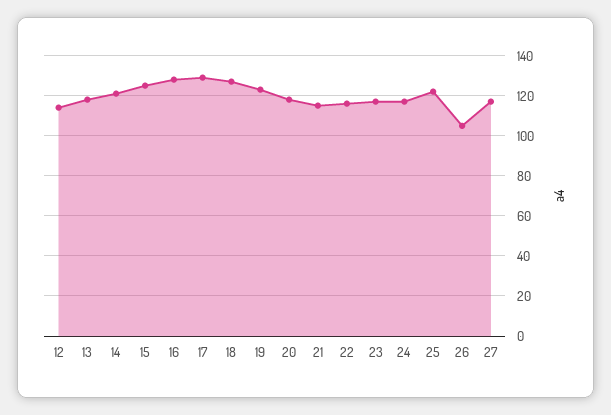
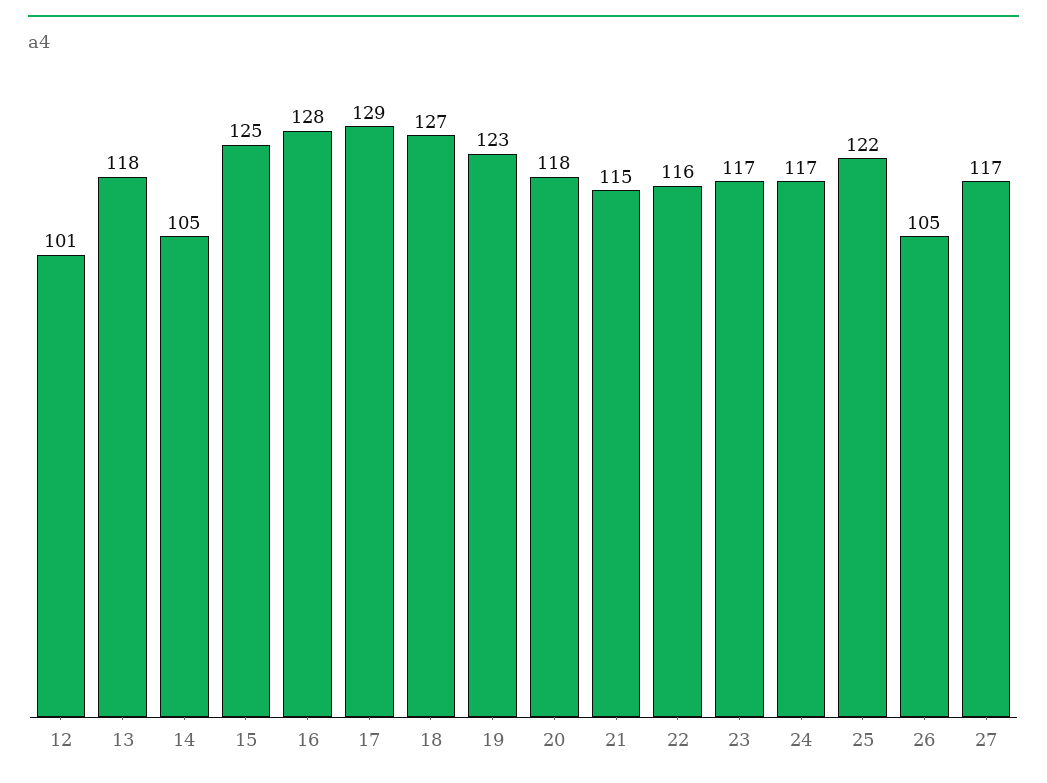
  {
-   "12": 115,
+   "12": 101,
    "13": 118,
-   "14": 120,
+   "14": 105,
    "15": 125,
    "16": 128,
    "17": 129,
    "18": 127,
    "19": 123,
    "20": 118,
    "21": 115,
    "22": 116,
    "23": 117,
    "24": 117,
    "25": 122,
    "26": 105,
    "27": 117
  }

